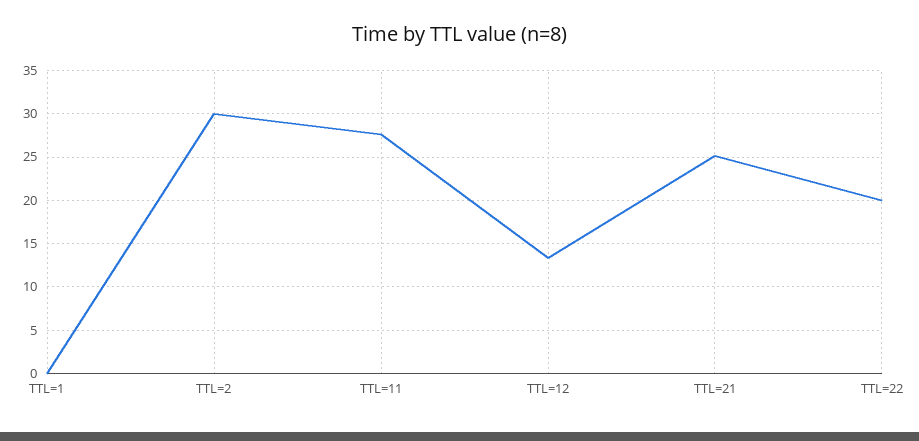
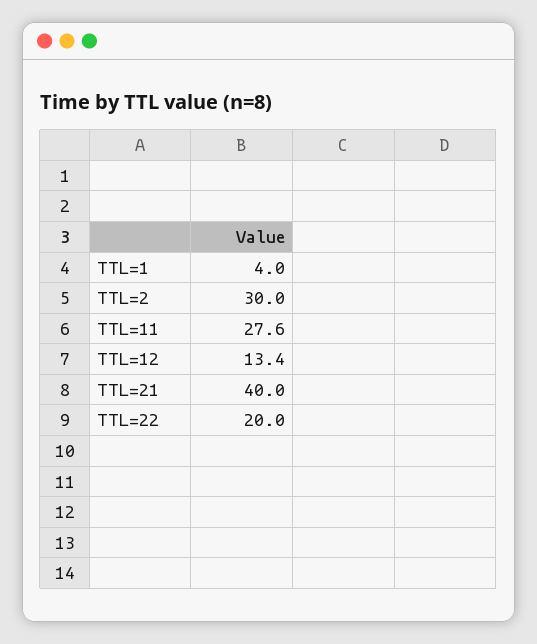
  {
-   "TTL=1": 0,
+   "TTL=1": 4,
    "TTL=2": 30,
    "TTL=11": 27.6,
    "TTL=12": 13.4,
-   "TTL=21": 25,
+   "TTL=21": 40,
    "TTL=22": 20
  }

